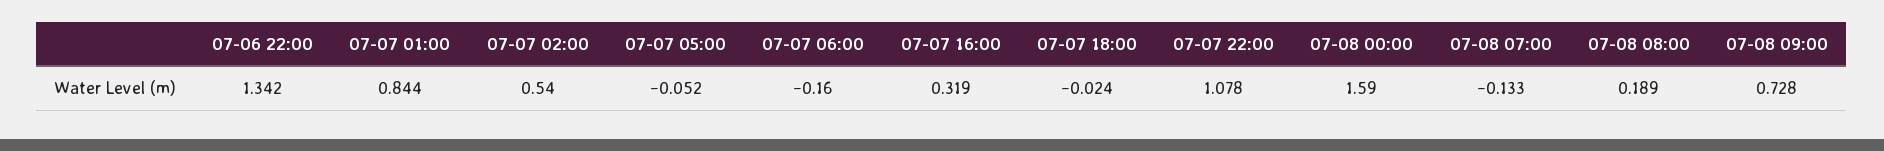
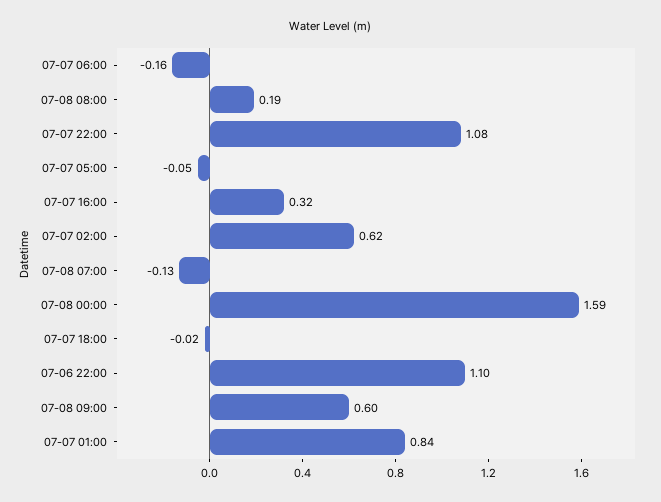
  {
-   "07-06 22:00": 1.342,
+   "07-06 22:00": 1.1,
    "07-07 01:00": 0.844,
-   "07-07 02:00": 0.54,
+   "07-07 02:00": 0.62,
    "07-07 05:00": -0.052,
    "07-07 06:00": -0.16,
    "07-07 16:00": 0.319,
    "07-07 18:00": -0.024,
    "07-07 22:00": 1.078,
    "07-08 00:00": 1.59,
    "07-08 07:00": -0.133,
    "07-08 08:00": 0.189,
-   "07-08 09:00": 0.728
+   "07-08 09:00": 0.6
  }

